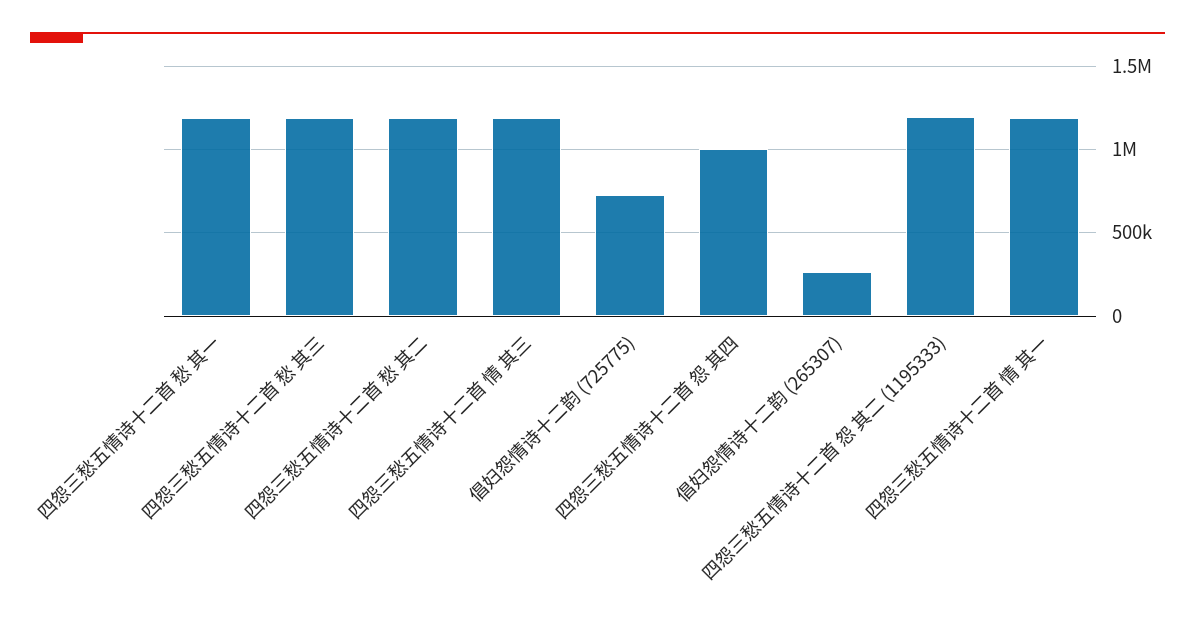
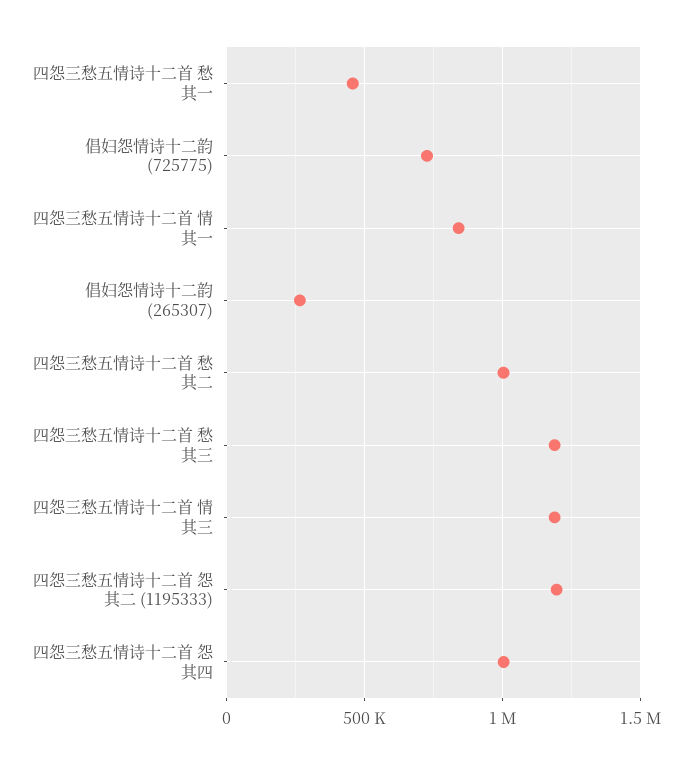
  {
-   "四怨三愁五情诗十二首 愁 其一": 1200000,
+   "四怨三愁五情诗十二首 愁 其一": 450000,
    "四怨三愁五情诗十二首 愁 其三": 1200000,
-   "四怨三愁五情诗十二首 愁 其二": 1200000,
+   "四怨三愁五情诗十二首 愁 其二": 1000000,
    "四怨三愁五情诗十二首 情 其三": 1200000,
    "倡妇怨情诗十二韵 (725775)": 750000,
    "四怨三愁五情诗十二首 怨 其四": 1000000,
    "倡妇怨情诗十二韵 (265307)": 250000,
    "四怨三愁五情诗十二首 怨 其二 (1195333)": 1200000,
-   "四怨三愁五情诗十二首 情 其一": 1200000
+   "四怨三愁五情诗十二首 情 其一": 850000
  }

